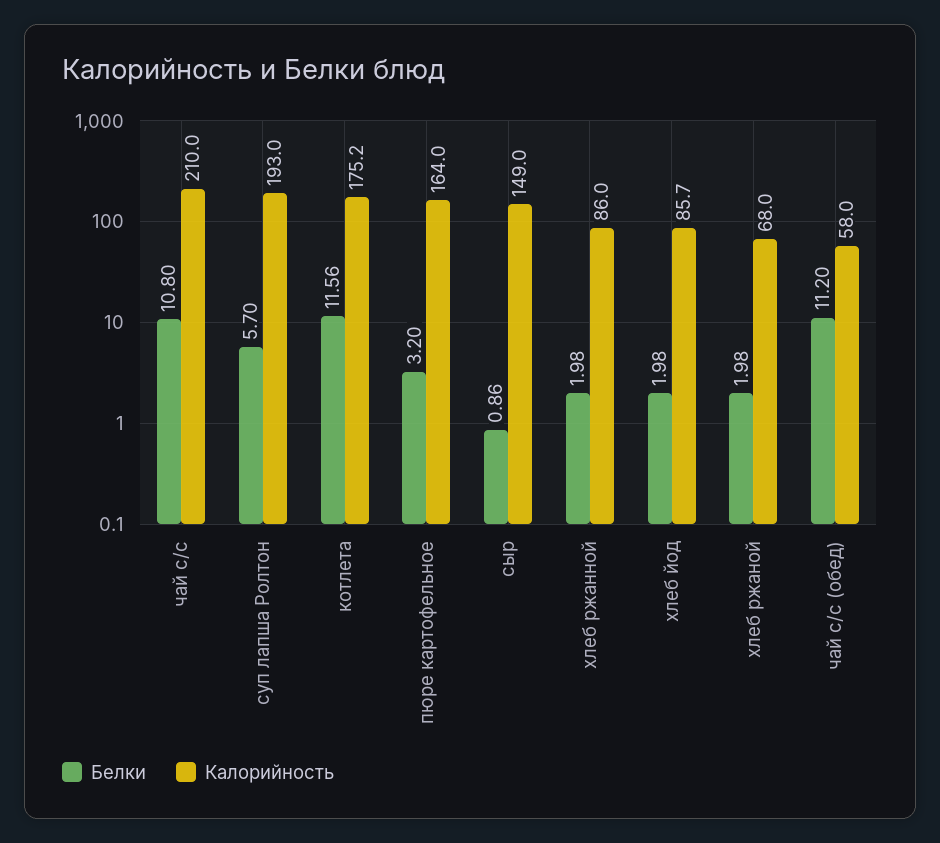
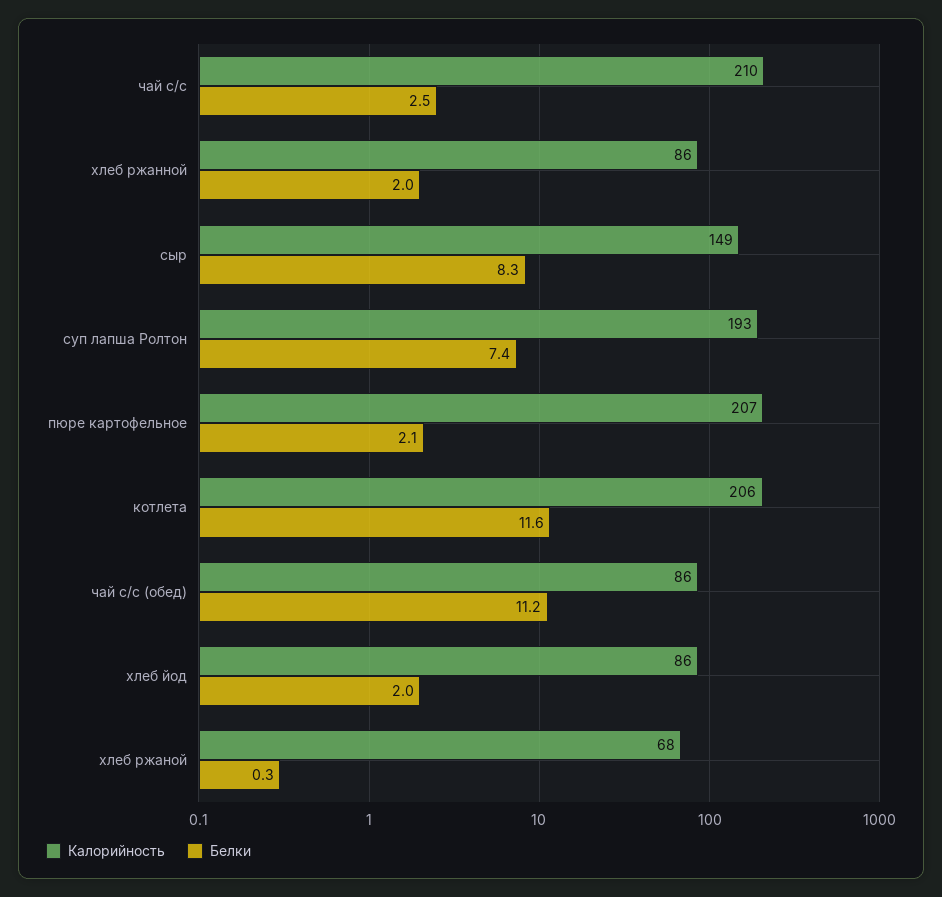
  {
    "Белки": {
-     "чай с/с": 10.8,
+     "чай с/с": 2.5,
-     "суп лапша Ролтон": 5.7,
+     "суп лапша Ролтон": 7.4,
      "котлета": 11.56,
-     "пюре картофельное": 3.2,
+     "пюре картофельное": 2.1,
-     "сыр": 0.86,
+     "сыр": 8.3,
      "хлеб ржанной": 1.98,
      "хлеб йод": 1.98,
-     "хлеб ржаной": 1.98,
+     "хлеб ржаной": 0.3,
      "чай с/с (обед)": 11.2
    },
    "Калорийность": {
      "чай с/с": 210,
      "суп лапша Ролтон": 193,
-     "котлета": 175.2,
+     "котлета": 206,
-     "пюре картофельное": 164,
+     "пюре картофельное": 207,
      "сыр": 149,
      "хлеб ржанной": 86,
      "хлеб йод": 85.7,
      "хлеб ржаной": 68,
-     "чай с/с (обед)": 58
+     "чай с/с (обед)": 86
    }
  }

